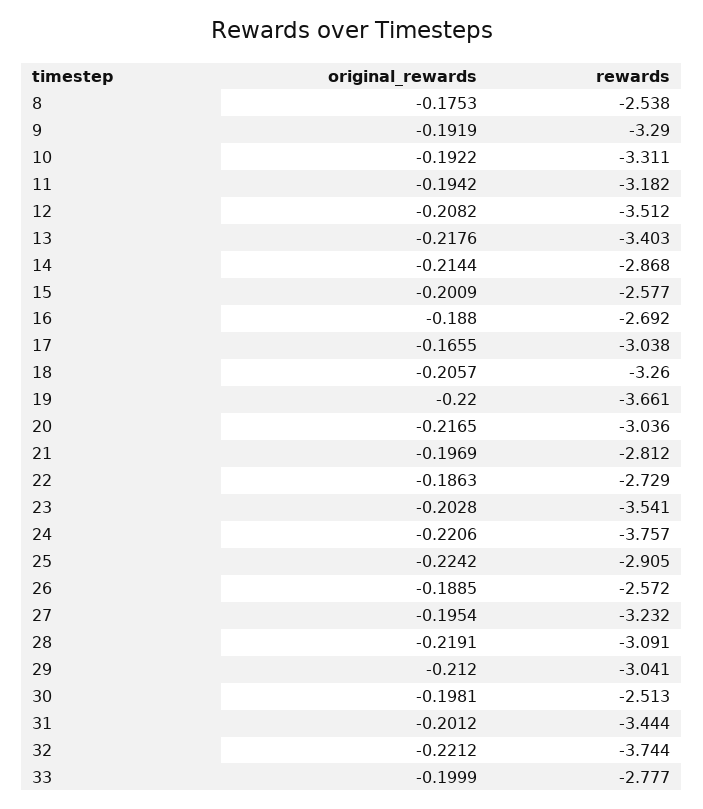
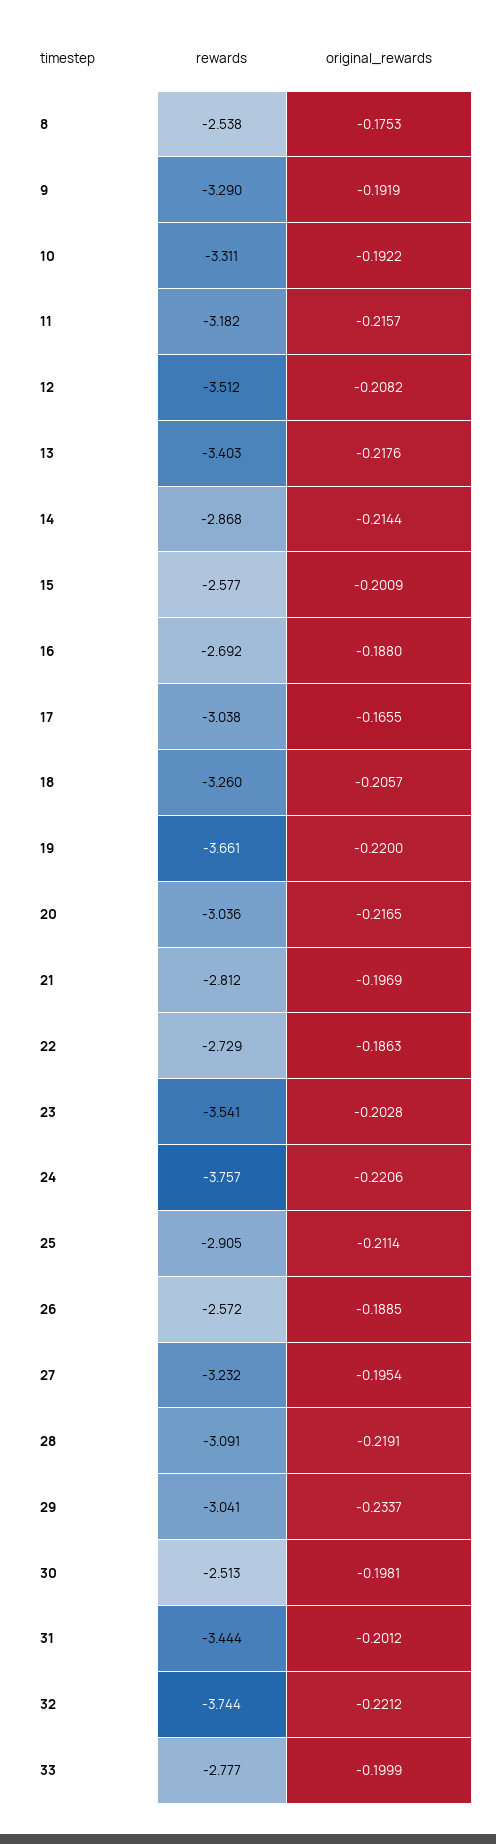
  {
    "original_rewards": {
      "8": -0.1753,
      "9": -0.1919,
      "10": -0.1922,
-     "11": -0.1942,
+     "11": -0.2157,
      "12": -0.2082,
      "13": -0.2176,
      "14": -0.2144,
      "15": -0.2009,
      "16": -0.188,
      "17": -0.1655,
      "18": -0.2057,
      "19": -0.22,
      "20": -0.2165,
      "21": -0.1969,
      "22": -0.1863,
      "23": -0.2028,
      "24": -0.2206,
-     "25": -0.2242,
+     "25": -0.2114,
      "26": -0.1885,
      "27": -0.1954,
      "28": -0.2191,
-     "29": -0.212,
+     "29": -0.2337,
      "30": -0.1981,
      "31": -0.2012,
      "32": -0.2212,
      "33": -0.1999
    },
    "rewards": {
      "8": -2.538,
      "9": -3.29,
      "10": -3.311,
      "11": -3.182,
      "12": -3.512,
      "13": -3.403,
      "14": -2.868,
      "15": -2.577,
      "16": -2.692,
      "17": -3.038,
      "18": -3.26,
      "19": -3.661,
      "20": -3.036,
      "21": -2.812,
      "22": -2.729,
      "23": -3.541,
      "24": -3.757,
      "25": -2.905,
      "26": -2.572,
      "27": -3.232,
      "28": -3.091,
      "29": -3.041,
      "30": -2.513,
      "31": -3.444,
      "32": -3.744,
      "33": -2.777
    }
  }

